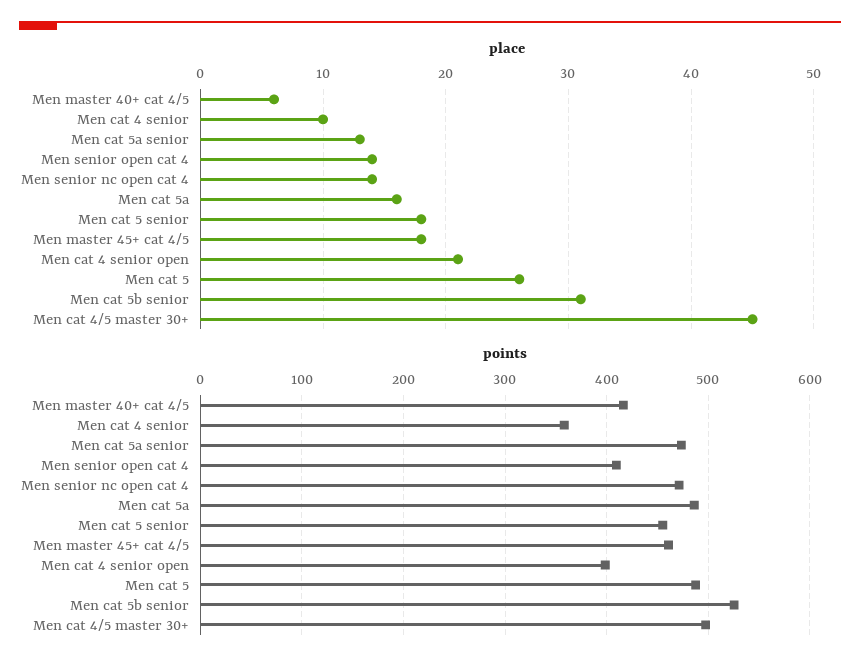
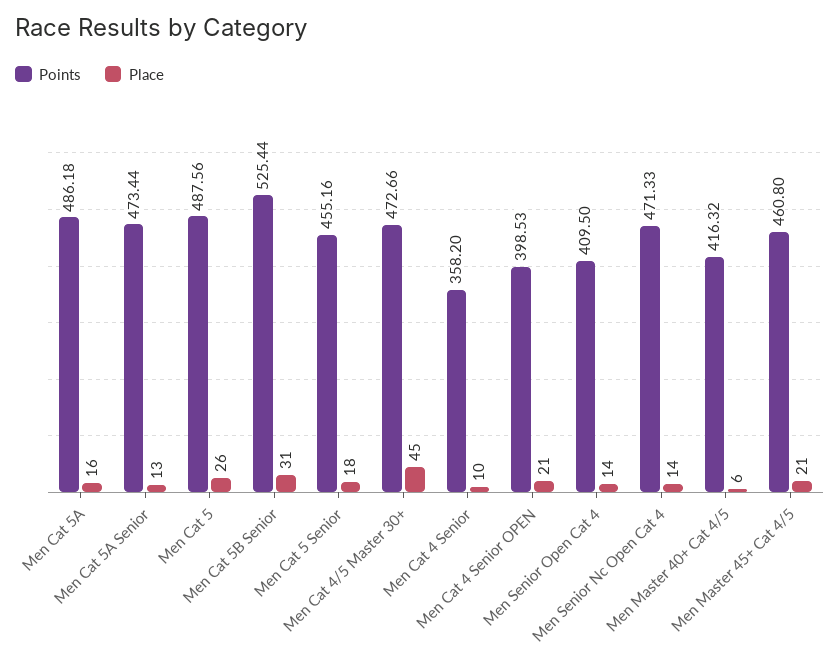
  {
    "place": {
      "Men master 40+ cat 4/5": 6,
      "Men cat 4 senior": 10,
      "Men cat 5a senior": 13,
      "Men senior open cat 4": 14,
      "Men senior nc open cat 4": 14,
      "Men cat 5a": 16,
      "Men cat 5 senior": 18,
-     "Men master 45+ cat 4/5": 18,
+     "Men master 45+ cat 4/5": 21,
      "Men cat 4 senior open": 21,
      "Men cat 5": 26,
      "Men cat 5b senior": 31,
      "Men cat 4/5 master 30+": 45
    },
    "points": {
      "Men master 40+ cat 4/5": 416.32,
      "Men cat 4 senior": 358.2,
      "Men cat 5a senior": 473.44,
      "Men senior open cat 4": 409.5,
      "Men senior nc open cat 4": 471.33,
      "Men cat 5a": 486.18,
      "Men cat 5 senior": 455.16,
      "Men master 45+ cat 4/5": 460.8,
      "Men cat 4 senior open": 398.53,
      "Men cat 5": 487.56,
      "Men cat 5b senior": 525.44,
-     "Men cat 4/5 master 30+": 500
+     "Men cat 4/5 master 30+": 472.66
    }
  }

